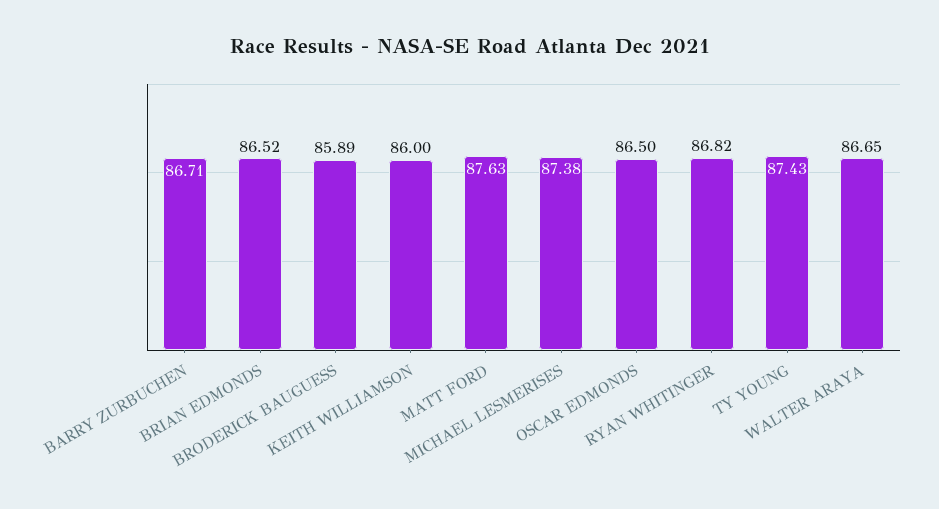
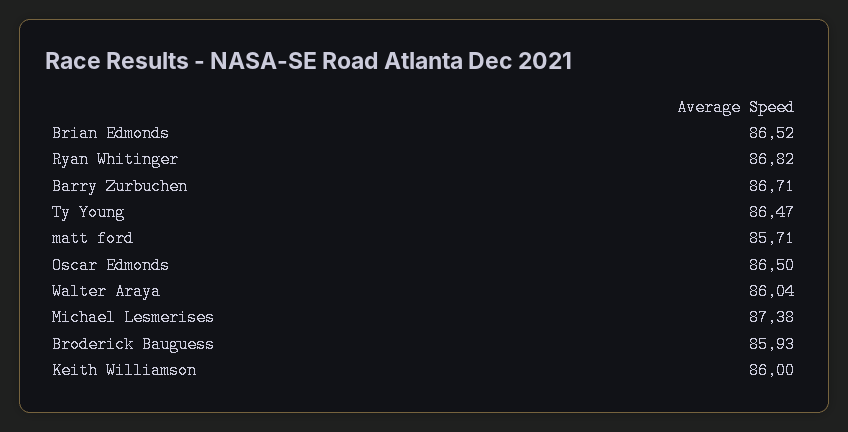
  {
    "BARRY ZURBUCHEN": 86.71,
    "BRIAN EDMONDS": 86.52,
-   "BRODERICK BAUGUESS": 85.89,
+   "BRODERICK BAUGUESS": 85.93,
    "KEITH WILLIAMSON": 86,
-   "MATT FORD": 87.63,
+   "MATT FORD": 85.71,
    "MICHAEL LESMERISES": 87.38,
    "OSCAR EDMONDS": 86.5,
    "RYAN WHITINGER": 86.82,
-   "TY YOUNG": 87.43,
+   "TY YOUNG": 86.47,
-   "WALTER ARAYA": 86.65
+   "WALTER ARAYA": 86.04
  }

